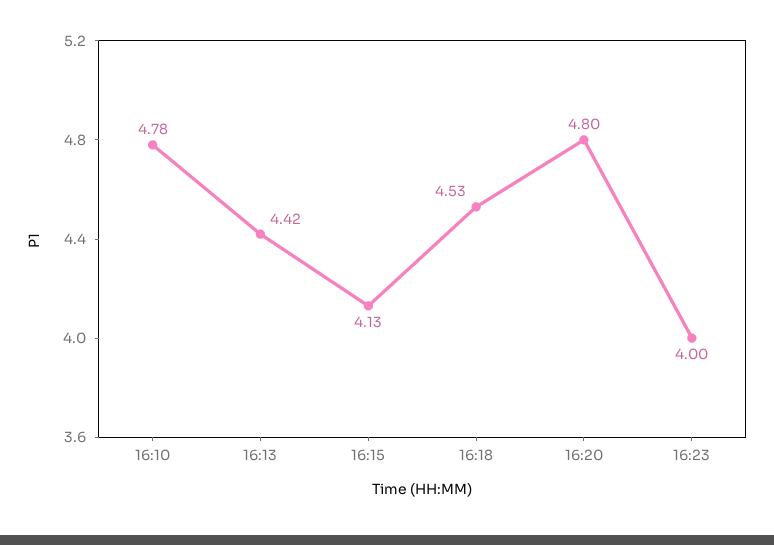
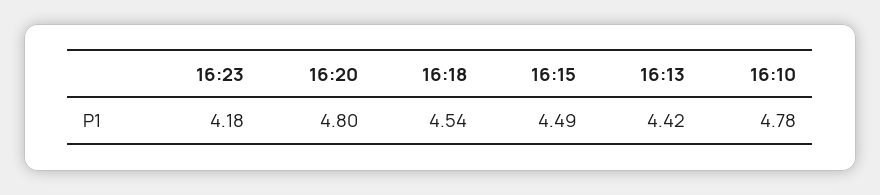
  {
    "16:10": 4.78,
    "16:13": 4.42,
-   "16:15": 4.13,
+   "16:15": 4.49,
-   "16:18": 4.53,
+   "16:18": 4.54,
    "16:20": 4.8,
-   "16:23": 4
+   "16:23": 4.18
  }

